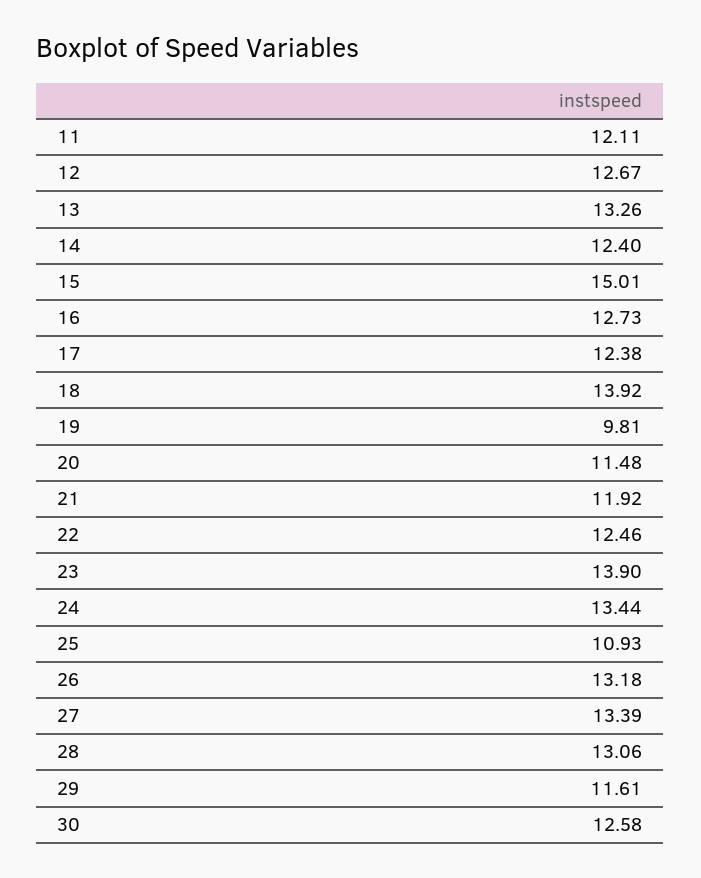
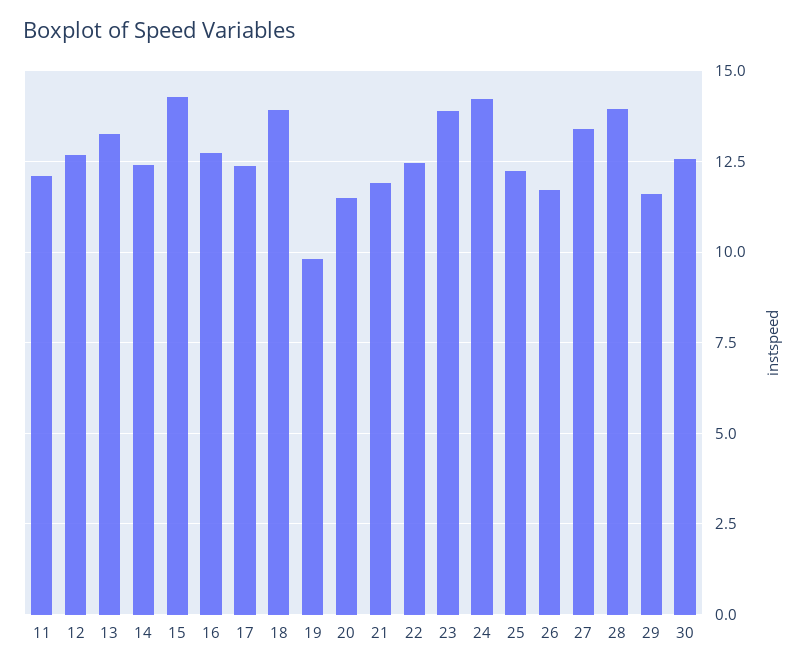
  {
    "11": 12.11,
    "12": 12.67,
    "13": 13.26,
    "14": 12.4,
-   "15": 15.01,
+   "15": 14.25,
    "16": 12.73,
    "17": 12.38,
    "18": 13.92,
    "19": 9.81,
    "20": 11.48,
    "21": 11.92,
    "22": 12.46,
    "23": 13.9,
-   "24": 13.44,
+   "24": 14.25,
-   "25": 10.93,
+   "25": 12.25,
-   "26": 13.18,
+   "26": 11.75,
    "27": 13.39,
-   "28": 13.06,
+   "28": 14,
    "29": 11.61,
    "30": 12.58
  }

